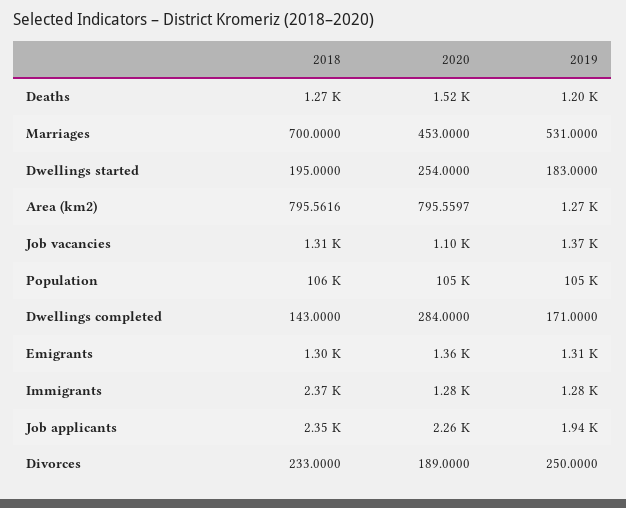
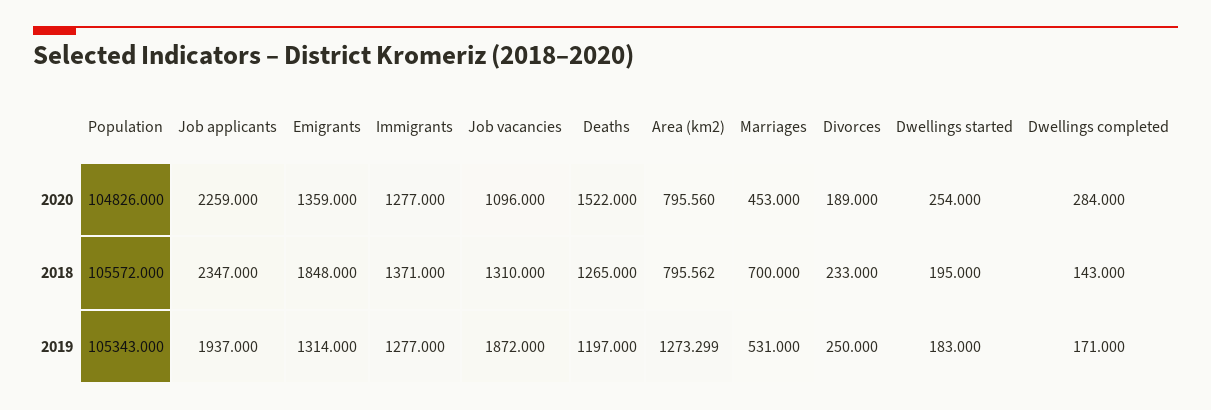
  {
    "2018": {
      "Deaths": 1265,
      "Marriages": 700,
      "Dwellings started": 195,
      "Area (km2)": 795.5616,
      "Job vacancies": 1310,
      "Population": 105572,
      "Dwellings completed": 143,
-     "Emigrants": 1300,
+     "Emigrants": 1848,
-     "Immigrants": 2370,
+     "Immigrants": 1371,
      "Job applicants": 2347,
      "Divorces": 233
    },
    "2020": {
      "Deaths": 1522,
      "Marriages": 453,
      "Dwellings started": 254,
      "Area (km2)": 795.5597,
      "Job vacancies": 1096,
      "Population": 104826,
      "Dwellings completed": 284,
      "Emigrants": 1359,
      "Immigrants": 1277,
      "Job applicants": 2259,
      "Divorces": 189
    },
    "2019": {
      "Deaths": 1197,
      "Marriages": 531,
      "Dwellings started": 183,
      "Area (km2)": 1273.299,
-     "Job vacancies": 1370,
+     "Job vacancies": 1872,
      "Population": 105343,
      "Dwellings completed": 171,
      "Emigrants": 1314,
      "Immigrants": 1277,
      "Job applicants": 1937,
      "Divorces": 250
    }
  }

